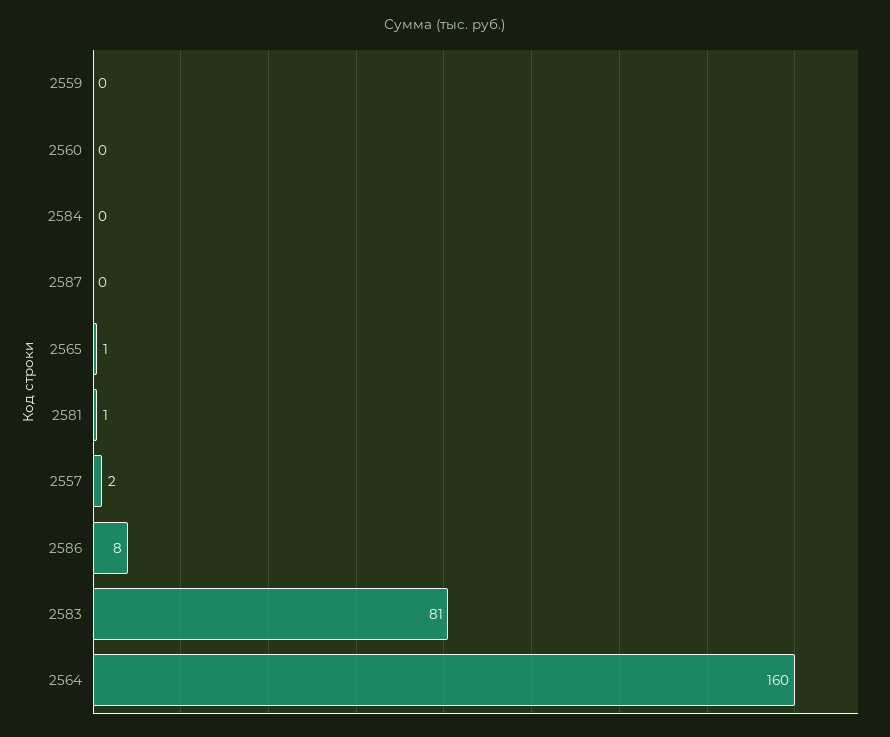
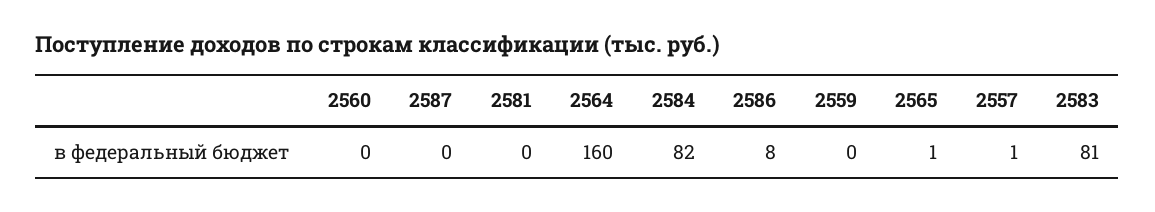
  {
    "2559": 0,
    "2560": 0,
-   "2584": 0,
+   "2584": 82,
    "2587": 0,
    "2565": 1,
-   "2581": 1,
+   "2581": 0,
-   "2557": 2,
+   "2557": 1,
    "2586": 8,
    "2583": 81,
    "2564": 160
  }

